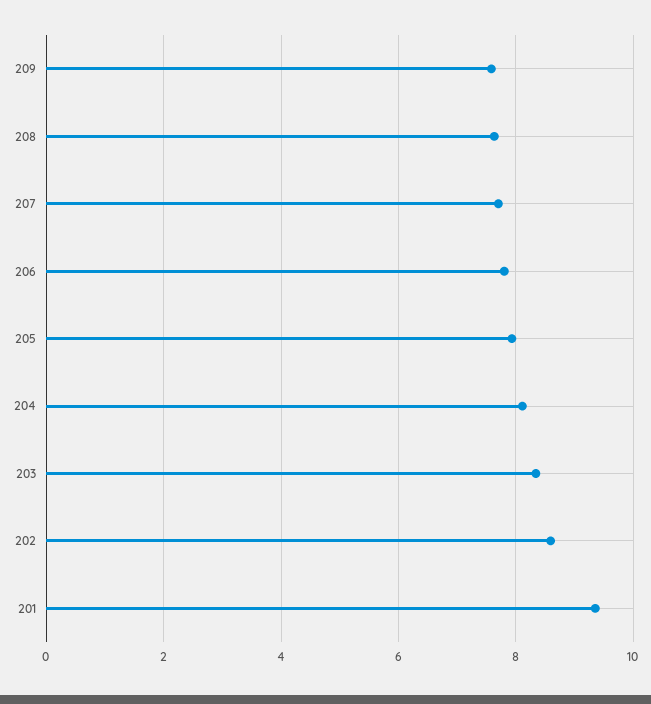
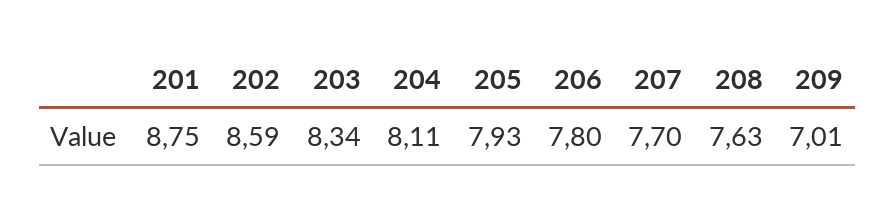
  {
-   "209": 7.6,
+   "209": 7.01,
    "208": 7.63,
    "207": 7.7,
    "206": 7.8,
    "205": 7.93,
    "204": 8.11,
    "203": 8.34,
    "202": 8.59,
-   "201": 9.4
+   "201": 8.75
  }

